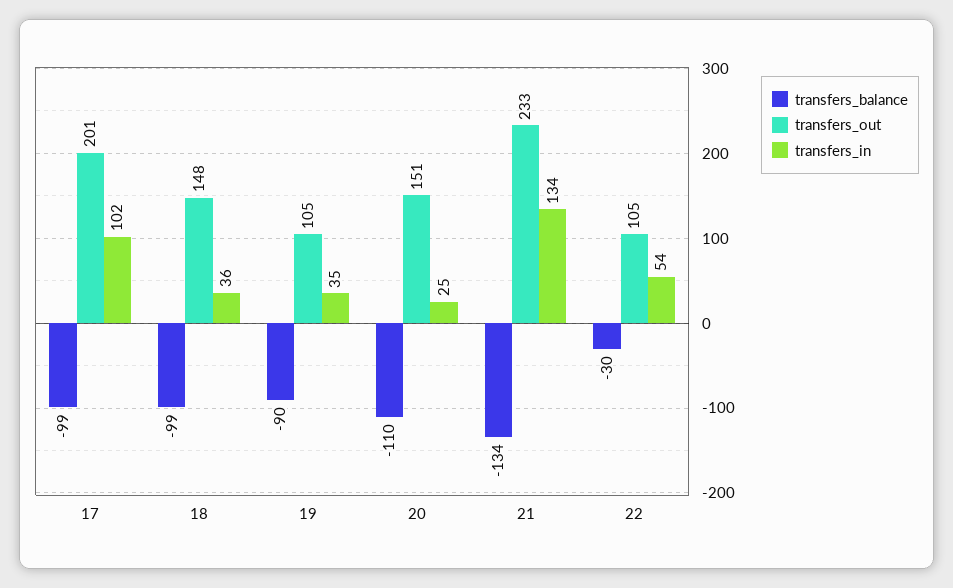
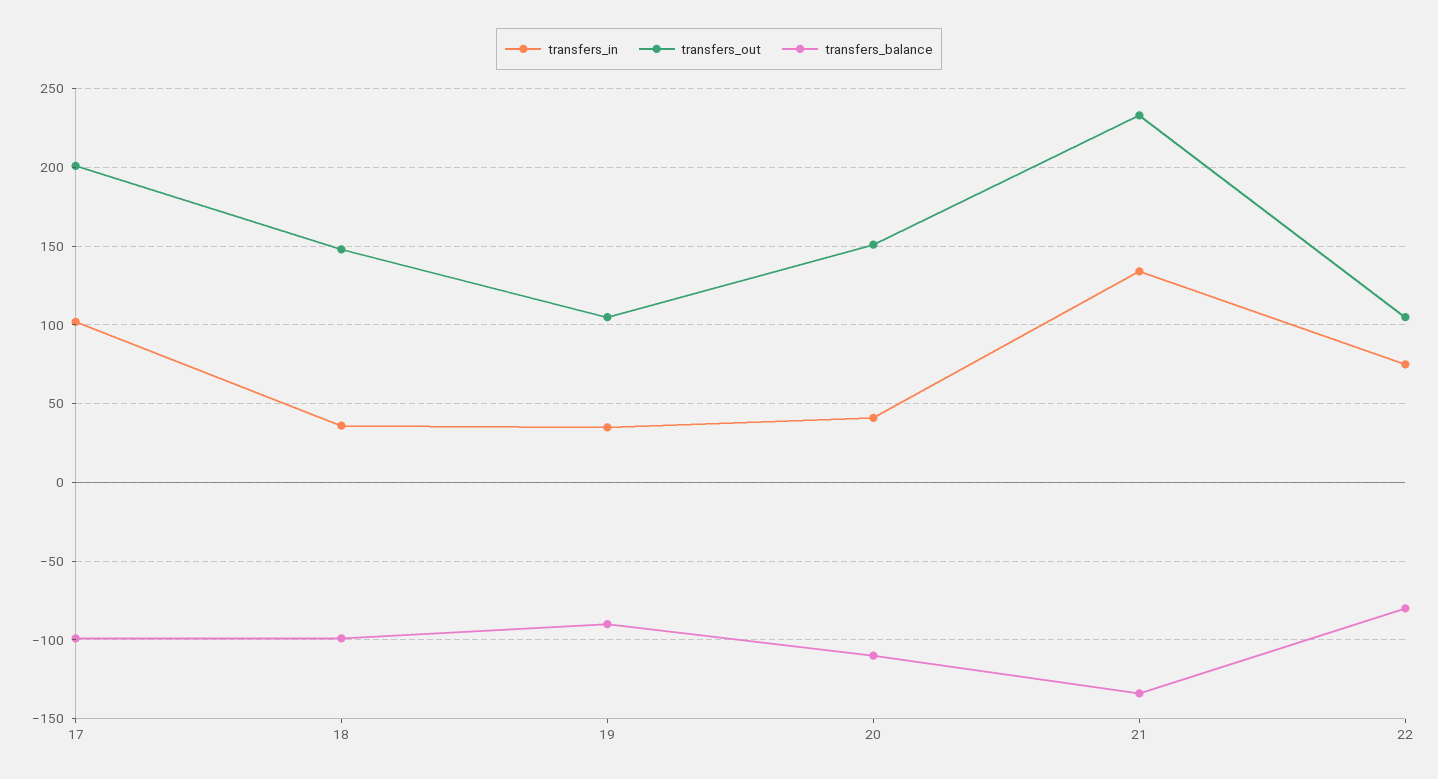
  {
    "transfers_balance": {
      "17": -99,
      "18": -99,
      "19": -90,
      "20": -110,
      "21": -134,
-     "22": -30
+     "22": -80
    },
    "transfers_out": {
      "17": 201,
      "18": 148,
      "19": 105,
      "20": 151,
      "21": 233,
      "22": 105
    },
    "transfers_in": {
      "17": 102,
      "18": 36,
      "19": 35,
-     "20": 25,
+     "20": 40,
      "21": 134,
-     "22": 54
+     "22": 75
    }
  }

